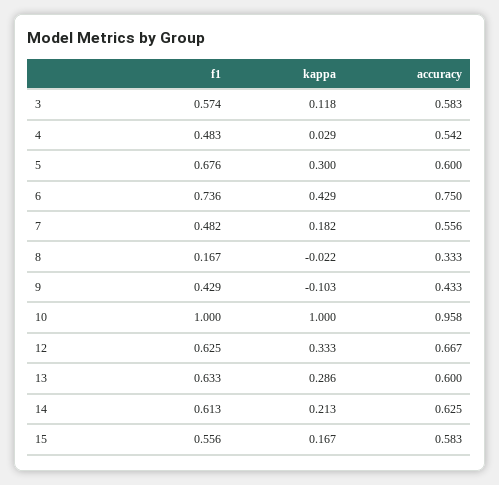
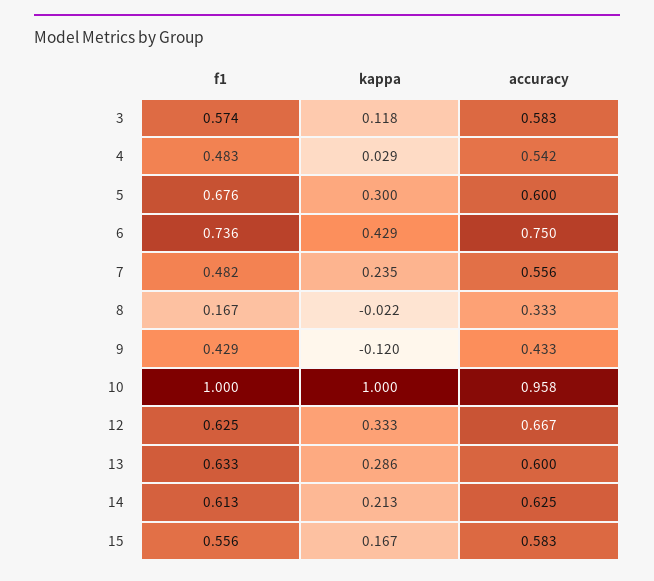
  {
    "f1": {
      "3": 0.574,
      "4": 0.483,
      "5": 0.676,
      "6": 0.736,
      "7": 0.482,
      "8": 0.167,
      "9": 0.429,
      "10": 1,
      "12": 0.625,
      "13": 0.633,
      "14": 0.613,
      "15": 0.556
    },
    "kappa": {
      "3": 0.118,
      "4": 0.029,
      "5": 0.3,
      "6": 0.429,
-     "7": 0.182,
+     "7": 0.235,
      "8": -0.022,
-     "9": -0.103,
+     "9": -0.12,
      "10": 1,
      "12": 0.333,
      "13": 0.286,
      "14": 0.213,
      "15": 0.167
    },
    "accuracy": {
      "3": 0.583,
      "4": 0.542,
      "5": 0.6,
      "6": 0.75,
      "7": 0.556,
      "8": 0.333,
      "9": 0.433,
      "10": 0.958,
      "12": 0.667,
      "13": 0.6,
      "14": 0.625,
      "15": 0.583
    }
  }

